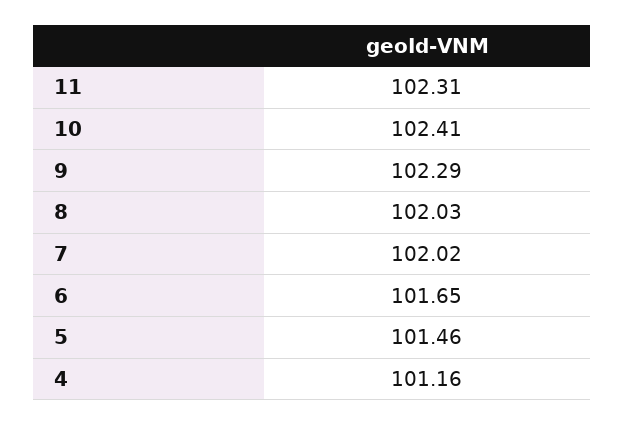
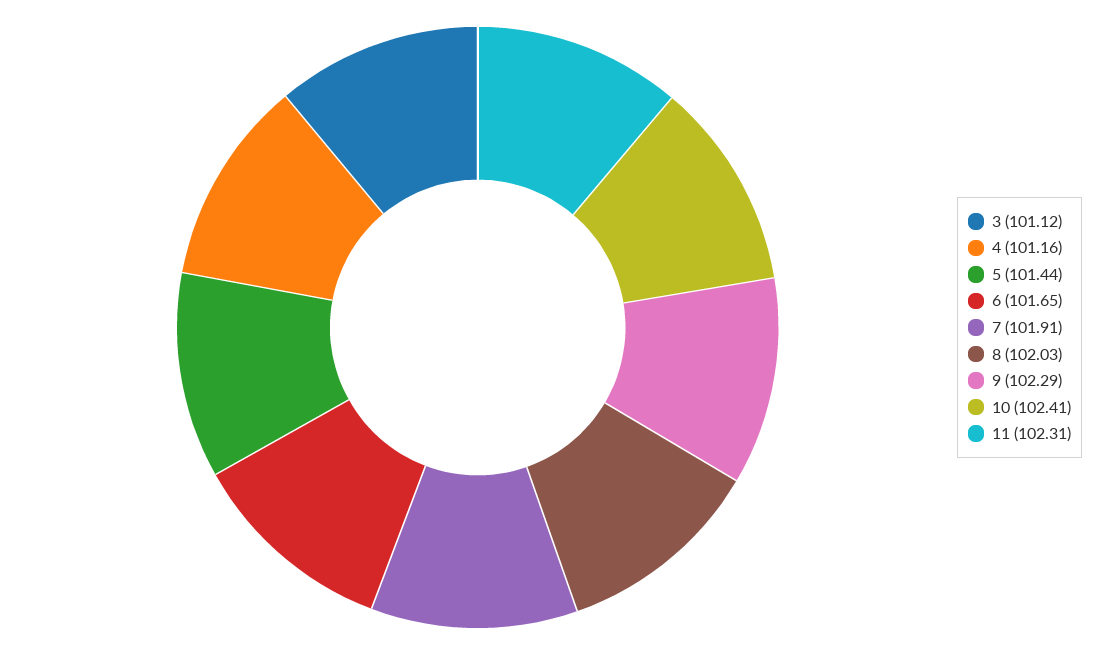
  {
    "11": 102.31,
    "10": 102.41,
    "9": 102.29,
    "8": 102.03,
-   "7": 102.02,
+   "7": 101.91,
    "6": 101.65,
-   "5": 101.46,
+   "5": 101.44,
-   "4": 101.16
+   "4": 101.16,
+   "3": 101.12
  }

